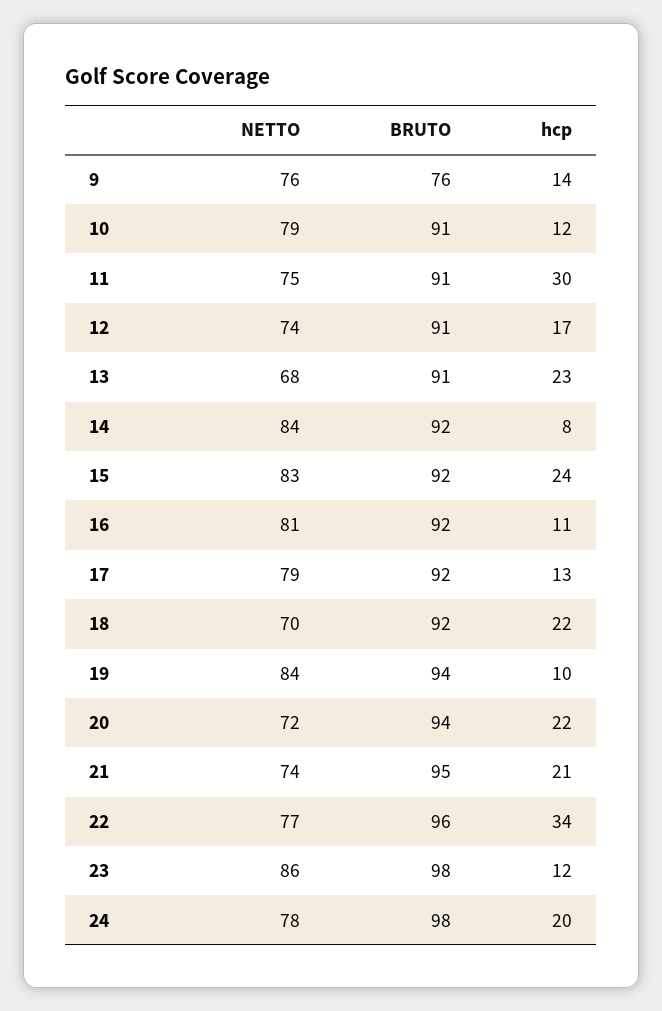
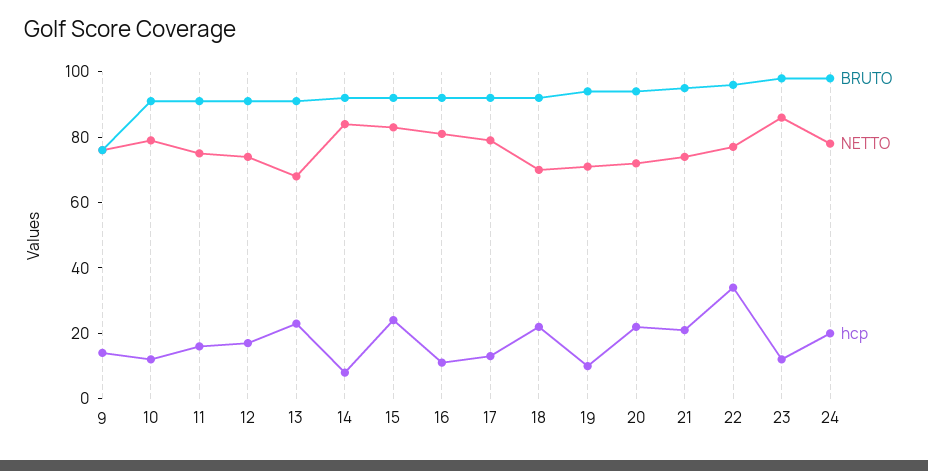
  {
    "NETTO": {
      "9": 76,
      "10": 79,
      "11": 75,
      "12": 74,
      "13": 68,
      "14": 84,
      "15": 83,
      "16": 81,
      "17": 79,
      "18": 70,
-     "19": 84,
+     "19": 70,
      "20": 72,
      "21": 74,
      "22": 77,
      "23": 86,
      "24": 78
    },
    "BRUTO": {
      "9": 76,
      "10": 91,
      "11": 91,
      "12": 91,
      "13": 91,
      "14": 92,
      "15": 92,
      "16": 92,
      "17": 92,
      "18": 92,
      "19": 94,
      "20": 94,
      "21": 95,
      "22": 96,
      "23": 98,
      "24": 98
    },
    "hcp": {
      "9": 14,
      "10": 12,
-     "11": 30,
+     "11": 15,
      "12": 17,
      "13": 23,
      "14": 8,
      "15": 24,
      "16": 11,
      "17": 13,
      "18": 22,
      "19": 10,
      "20": 22,
      "21": 21,
      "22": 34,
      "23": 12,
      "24": 20
    }
  }

